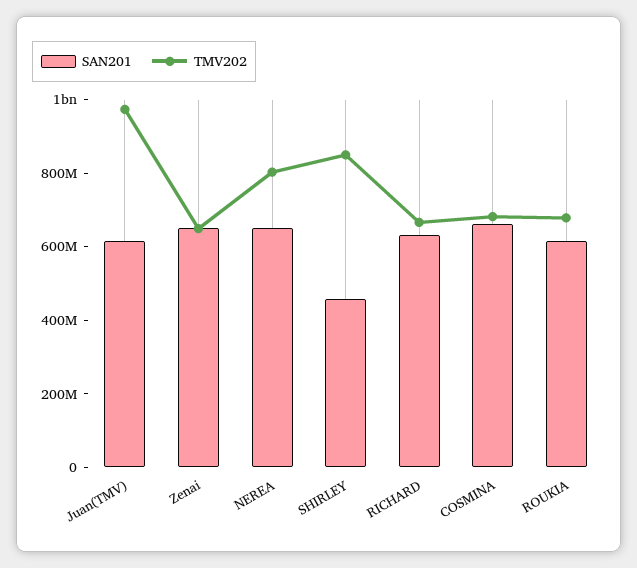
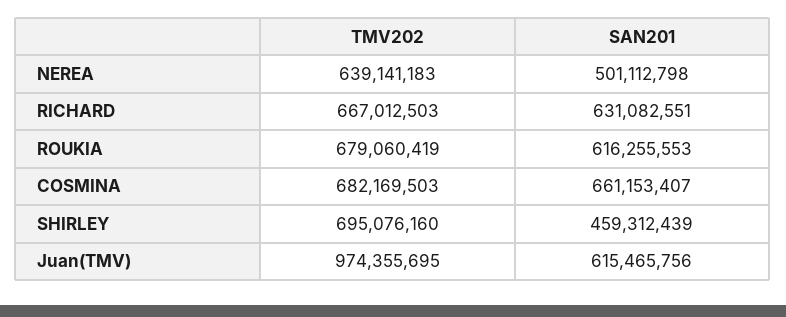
  {
    "SAN201": {
      "Juan(TMV)": 615465756,
-     "Zenai": 650000000,
-     "NEREA": 650000000,
+     "NEREA": 501112798,
      "SHIRLEY": 459312439,
      "RICHARD": 631082551,
      "COSMINA": 661153407,
      "ROUKIA": 616255553
    },
    "TMV202": {
      "Juan(TMV)": 974355695,
-     "Zenai": 650000000,
-     "NEREA": 800000000,
+     "NEREA": 639141183,
-     "SHIRLEY": 850000000,
+     "SHIRLEY": 695076160,
      "RICHARD": 667012503,
      "COSMINA": 682169503,
      "ROUKIA": 679060419
    }
  }

